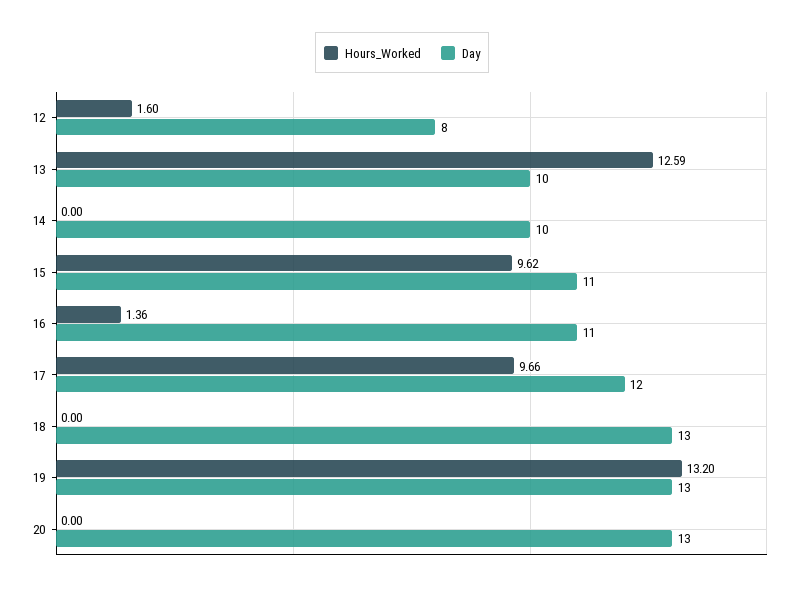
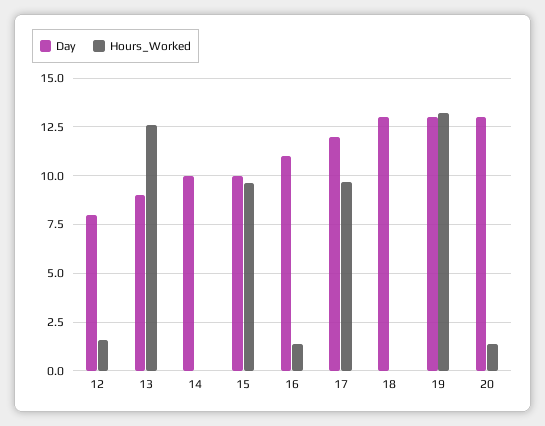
  {
    "Hours_Worked": {
      "12": 1.6,
      "13": 12.59,
      "14": 0,
      "15": 9.62,
      "16": 1.36,
      "17": 9.66,
      "18": 0,
      "19": 13.2,
-     "20": 0
+     "20": 1.5
    },
    "Day": {
      "12": 8,
-     "13": 10,
+     "13": 9,
      "14": 10,
-     "15": 11,
+     "15": 10,
      "16": 11,
      "17": 12,
      "18": 13,
      "19": 13,
      "20": 13
    }
  }

